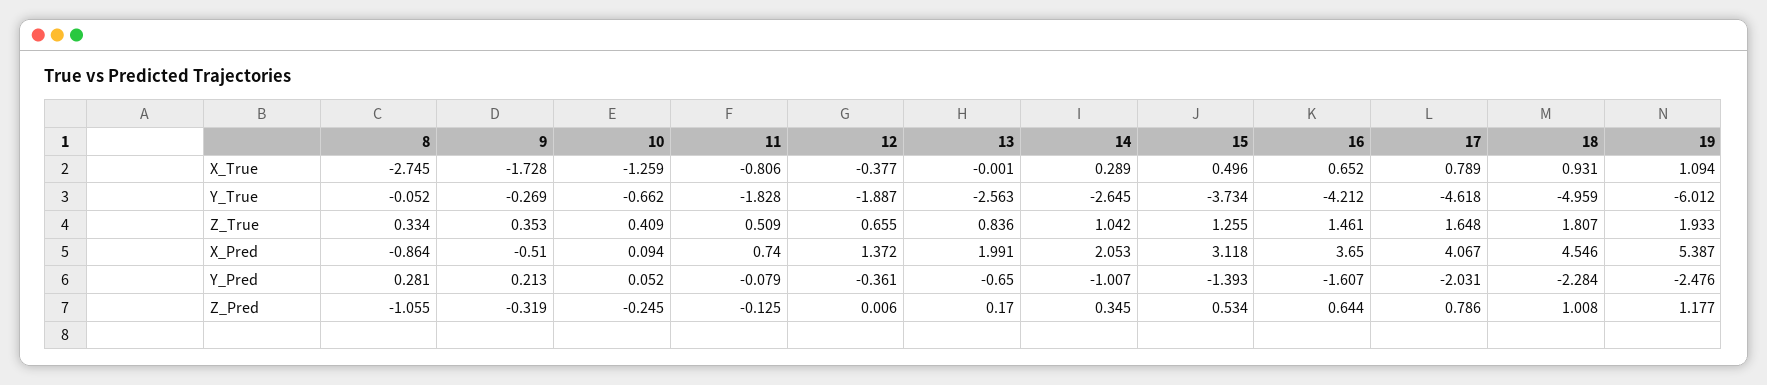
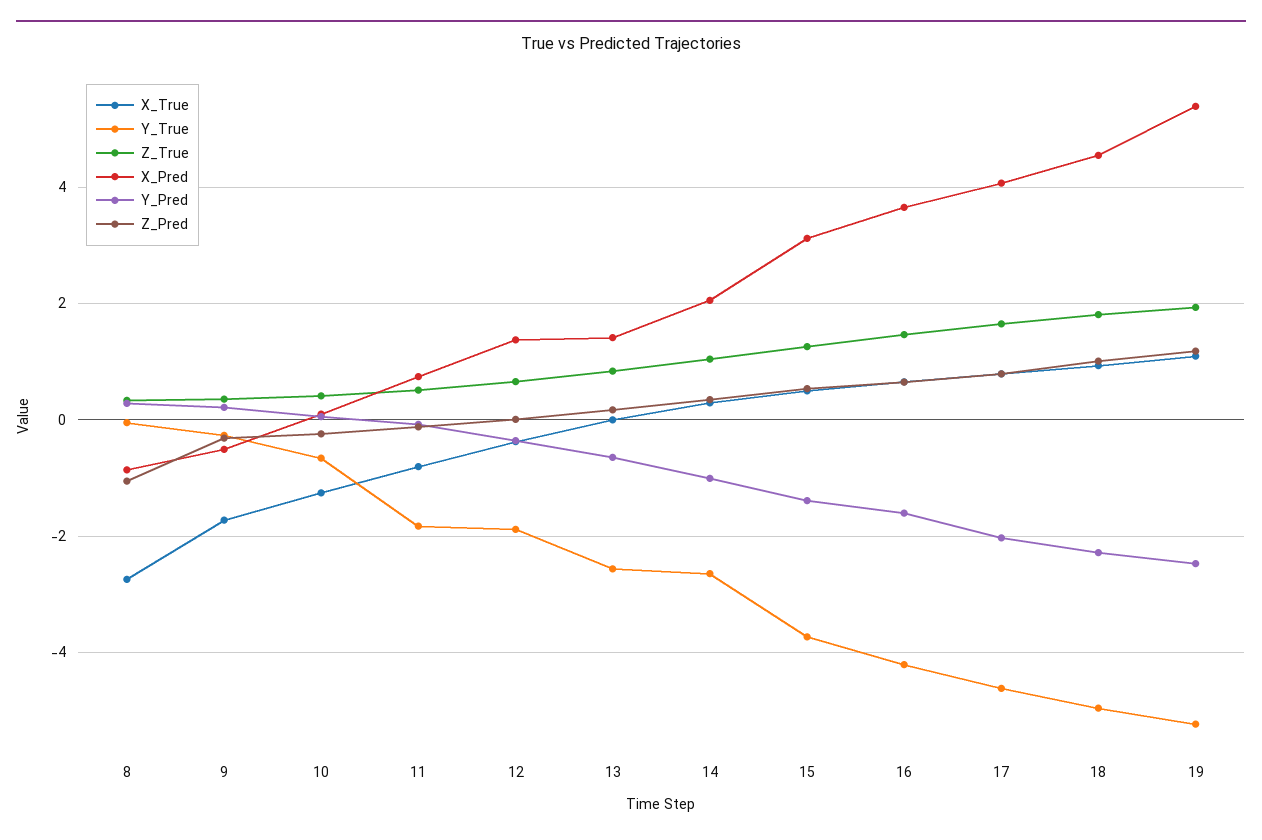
  {
    "X_True": {
      "8": -2.745,
      "9": -1.728,
      "10": -1.259,
      "11": -0.806,
      "12": -0.377,
      "13": -0.001,
      "14": 0.289,
      "15": 0.496,
      "16": 0.652,
      "17": 0.789,
      "18": 0.931,
      "19": 1.094
    },
    "Y_True": {
      "8": -0.052,
      "9": -0.269,
      "10": -0.662,
      "11": -1.828,
      "12": -1.887,
      "13": -2.563,
      "14": -2.645,
      "15": -3.734,
      "16": -4.212,
      "17": -4.618,
      "18": -4.959,
-     "19": -6.012
+     "19": -5.2
    },
    "Z_True": {
      "8": 0.334,
      "9": 0.353,
      "10": 0.409,
      "11": 0.509,
      "12": 0.655,
      "13": 0.836,
      "14": 1.042,
      "15": 1.255,
      "16": 1.461,
      "17": 1.648,
      "18": 1.807,
      "19": 1.933
    },
    "X_Pred": {
      "8": -0.864,
      "9": -0.51,
      "10": 0.094,
      "11": 0.74,
      "12": 1.372,
-     "13": 1.991,
+     "13": 1.4,
      "14": 2.053,
      "15": 3.118,
      "16": 3.65,
      "17": 4.067,
      "18": 4.546,
      "19": 5.387
    },
    "Y_Pred": {
      "8": 0.281,
      "9": 0.213,
      "10": 0.052,
      "11": -0.079,
      "12": -0.361,
      "13": -0.65,
      "14": -1.007,
      "15": -1.393,
      "16": -1.607,
      "17": -2.031,
      "18": -2.284,
      "19": -2.476
    },
    "Z_Pred": {
      "8": -1.055,
      "9": -0.319,
      "10": -0.245,
      "11": -0.125,
      "12": 0.006,
      "13": 0.17,
      "14": 0.345,
      "15": 0.534,
      "16": 0.644,
      "17": 0.786,
      "18": 1.008,
      "19": 1.177
    }
  }

